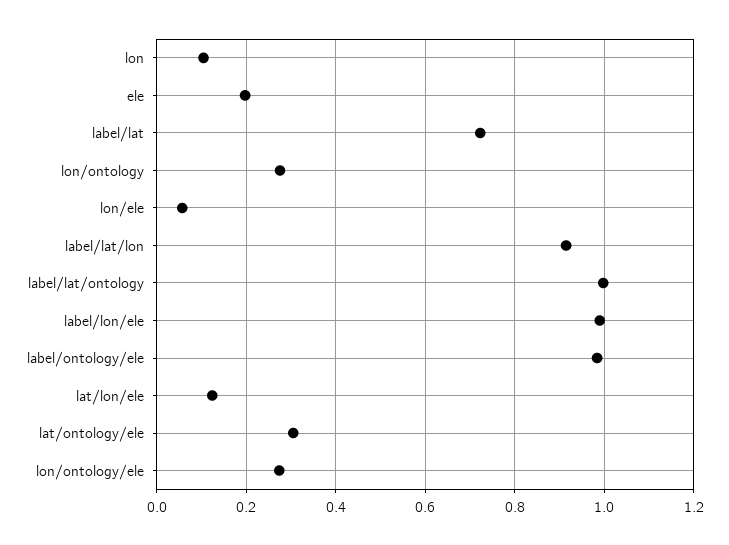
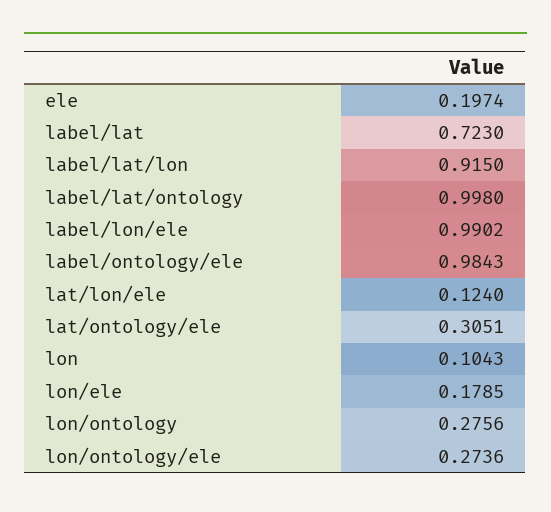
  {
    "lon": 0.1043,
    "ele": 0.1974,
    "label/lat": 0.723,
    "lon/ontology": 0.2756,
-   "lon/ele": 0.06,
+   "lon/ele": 0.1785,
    "label/lat/lon": 0.915,
    "label/lat/ontology": 0.998,
    "label/lon/ele": 0.9902,
    "label/ontology/ele": 0.9843,
    "lat/lon/ele": 0.124,
    "lat/ontology/ele": 0.3051,
    "lon/ontology/ele": 0.2736
  }

